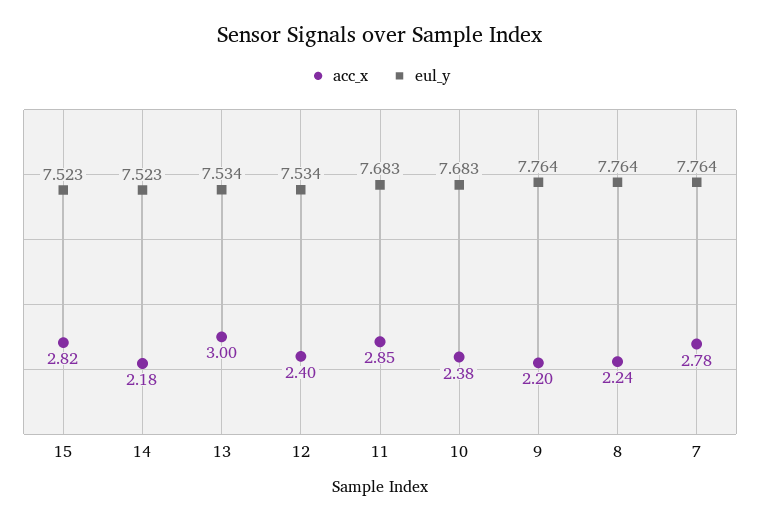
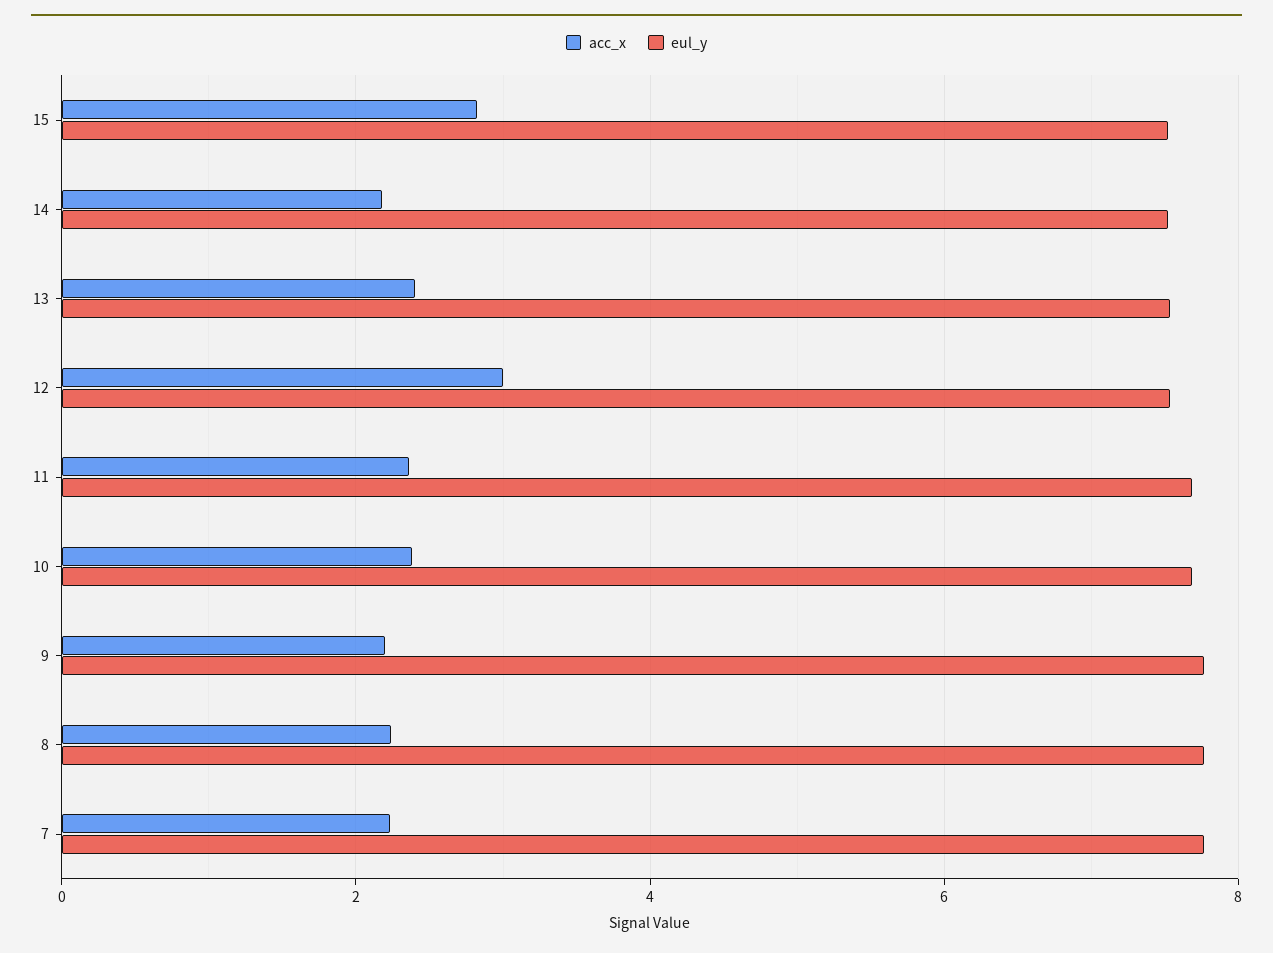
  {
    "acc_x": {
      "15": 2.82,
      "14": 2.18,
-     "13": 3,
+     "13": 2.4,
-     "12": 2.4,
+     "12": 3,
-     "11": 2.85,
+     "11": 2.4,
      "10": 2.38,
      "9": 2.2,
      "8": 2.24,
-     "7": 2.78
+     "7": 2.2
    },
    "eul_y": {
      "15": 7.523,
      "14": 7.523,
      "13": 7.534,
      "12": 7.534,
      "11": 7.683,
      "10": 7.683,
      "9": 7.764,
      "8": 7.764,
      "7": 7.764
    }
  }

